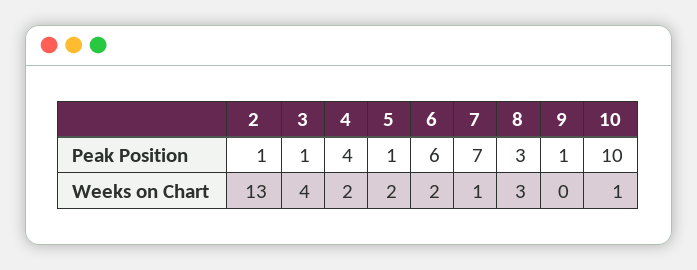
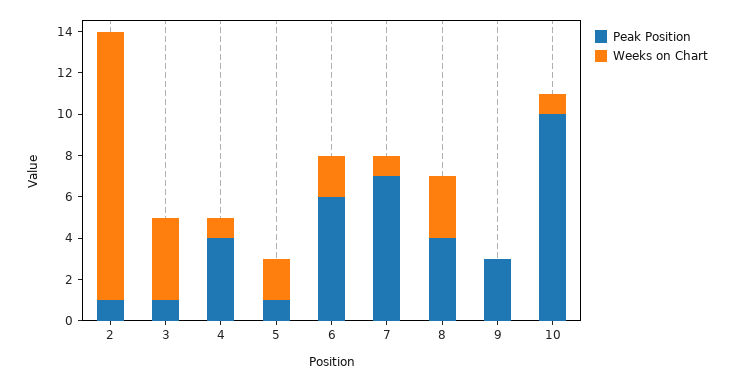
  {
    "Peak Position": {
      "2": 1,
      "3": 1,
      "4": 4,
      "5": 1,
      "6": 6,
      "7": 7,
-     "8": 3,
+     "8": 4,
-     "9": 1,
+     "9": 3,
      "10": 10
    },
    "Weeks on Chart": {
      "2": 13,
      "3": 4,
-     "4": 2,
+     "4": 1,
      "5": 2,
      "6": 2,
      "7": 1,
      "8": 3,
      "9": 0,
      "10": 1
    }
  }

